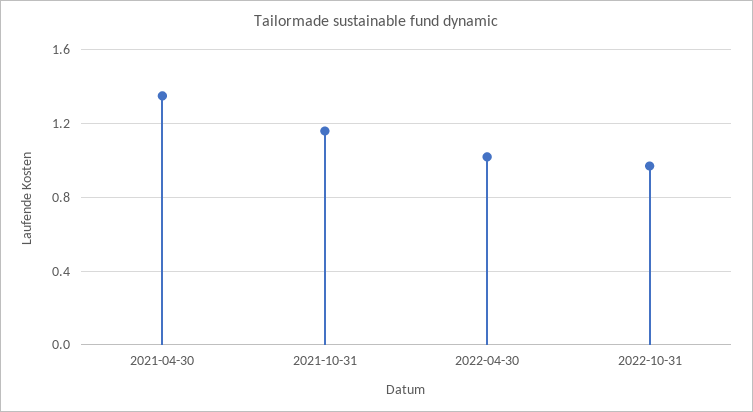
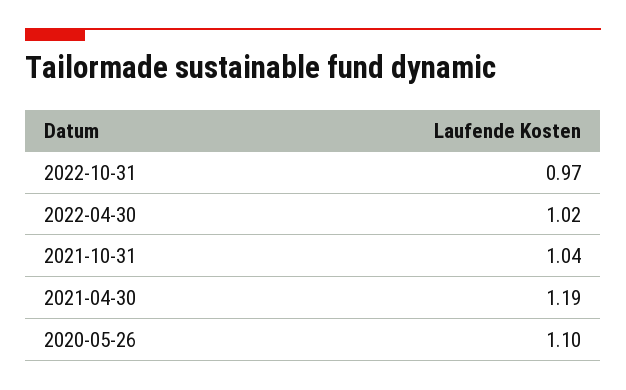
  {
-   "2021-04-30": 1.35,
+   "2021-04-30": 1.19,
-   "2021-10-31": 1.15,
+   "2021-10-31": 1.04,
    "2022-04-30": 1.02,
-   "2022-10-31": 0.97
+   "2022-10-31": 0.97,
+   "2020-05-26": 1.1
  }

